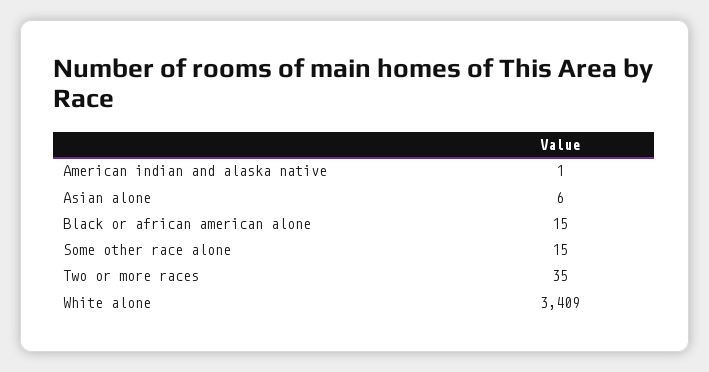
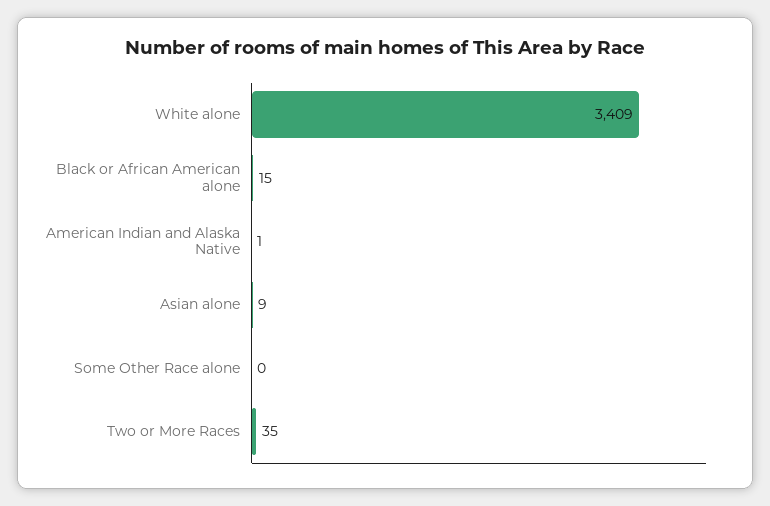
  {
    "American indian and alaska native": 1,
-   "Asian alone": 6,
+   "Asian alone": 9,
    "Black or african american alone": 15,
-   "Some other race alone": 15,
+   "Some other race alone": 0,
    "Two or more races": 35,
    "White alone": 3409
  }

